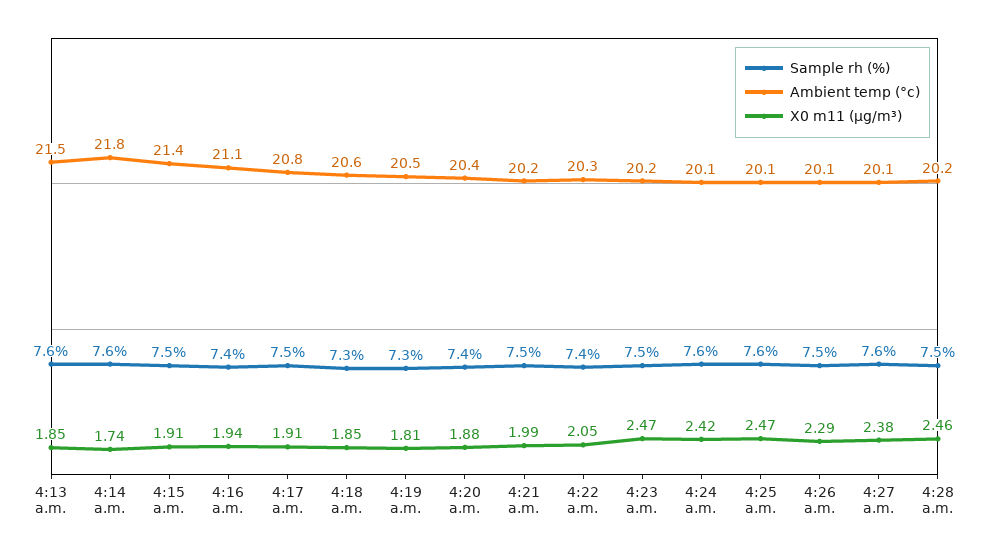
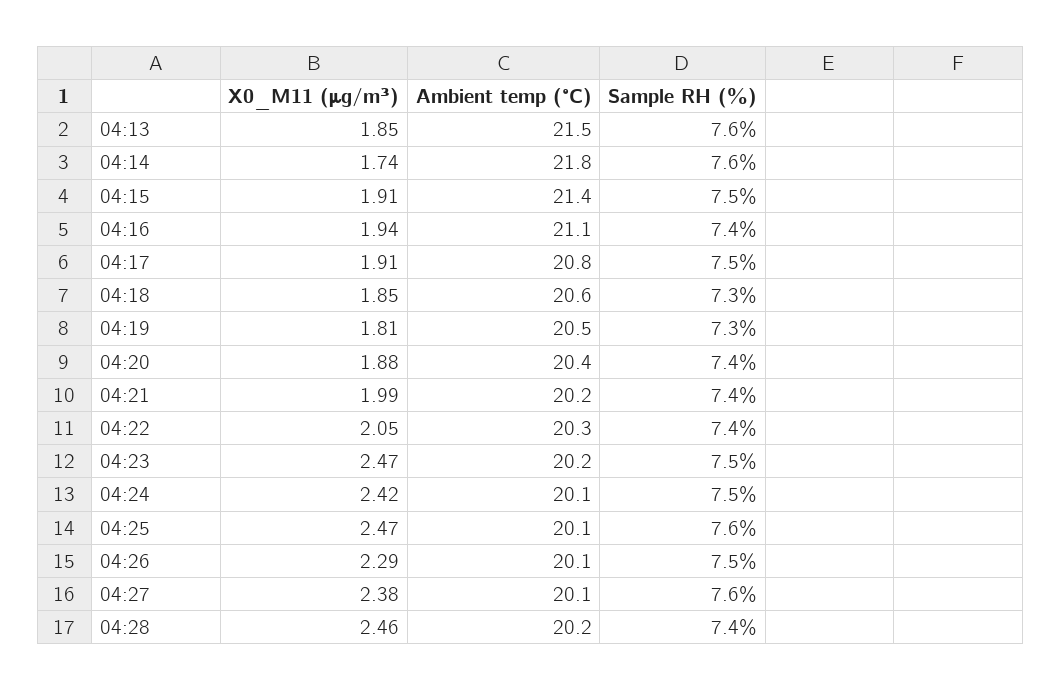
  {
    "Sample rh (%)": {
      "4:13 a.m.": 7.6,
      "4:14 a.m.": 7.6,
      "4:15 a.m.": 7.5,
      "4:16 a.m.": 7.4,
      "4:17 a.m.": 7.5,
      "4:18 a.m.": 7.3,
      "4:19 a.m.": 7.3,
      "4:20 a.m.": 7.4,
-     "4:21 a.m.": 7.5,
+     "4:21 a.m.": 7.4,
      "4:22 a.m.": 7.4,
      "4:23 a.m.": 7.5,
-     "4:24 a.m.": 7.6,
+     "4:24 a.m.": 7.5,
      "4:25 a.m.": 7.6,
      "4:26 a.m.": 7.5,
      "4:27 a.m.": 7.6,
-     "4:28 a.m.": 7.5
+     "4:28 a.m.": 7.4
    },
    "Ambient temp (°c)": {
      "4:13 a.m.": 21.5,
      "4:14 a.m.": 21.8,
      "4:15 a.m.": 21.4,
      "4:16 a.m.": 21.1,
      "4:17 a.m.": 20.8,
      "4:18 a.m.": 20.6,
      "4:19 a.m.": 20.5,
      "4:20 a.m.": 20.4,
      "4:21 a.m.": 20.2,
      "4:22 a.m.": 20.3,
      "4:23 a.m.": 20.2,
      "4:24 a.m.": 20.1,
      "4:25 a.m.": 20.1,
      "4:26 a.m.": 20.1,
      "4:27 a.m.": 20.1,
      "4:28 a.m.": 20.2
    },
    "X0 m11 (μg/m³)": {
      "4:13 a.m.": 1.85,
      "4:14 a.m.": 1.74,
      "4:15 a.m.": 1.91,
      "4:16 a.m.": 1.94,
      "4:17 a.m.": 1.91,
      "4:18 a.m.": 1.85,
      "4:19 a.m.": 1.81,
      "4:20 a.m.": 1.88,
      "4:21 a.m.": 1.99,
      "4:22 a.m.": 2.05,
      "4:23 a.m.": 2.47,
      "4:24 a.m.": 2.42,
      "4:25 a.m.": 2.47,
      "4:26 a.m.": 2.29,
      "4:27 a.m.": 2.38,
      "4:28 a.m.": 2.46
    }
  }

